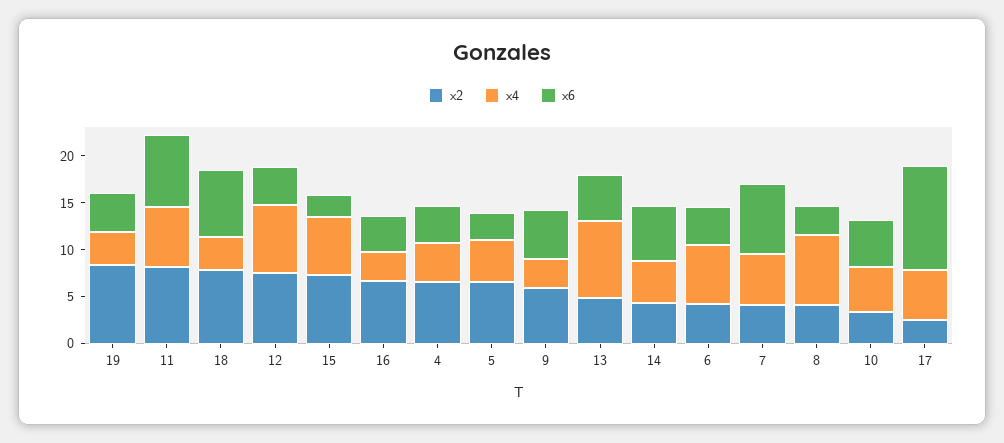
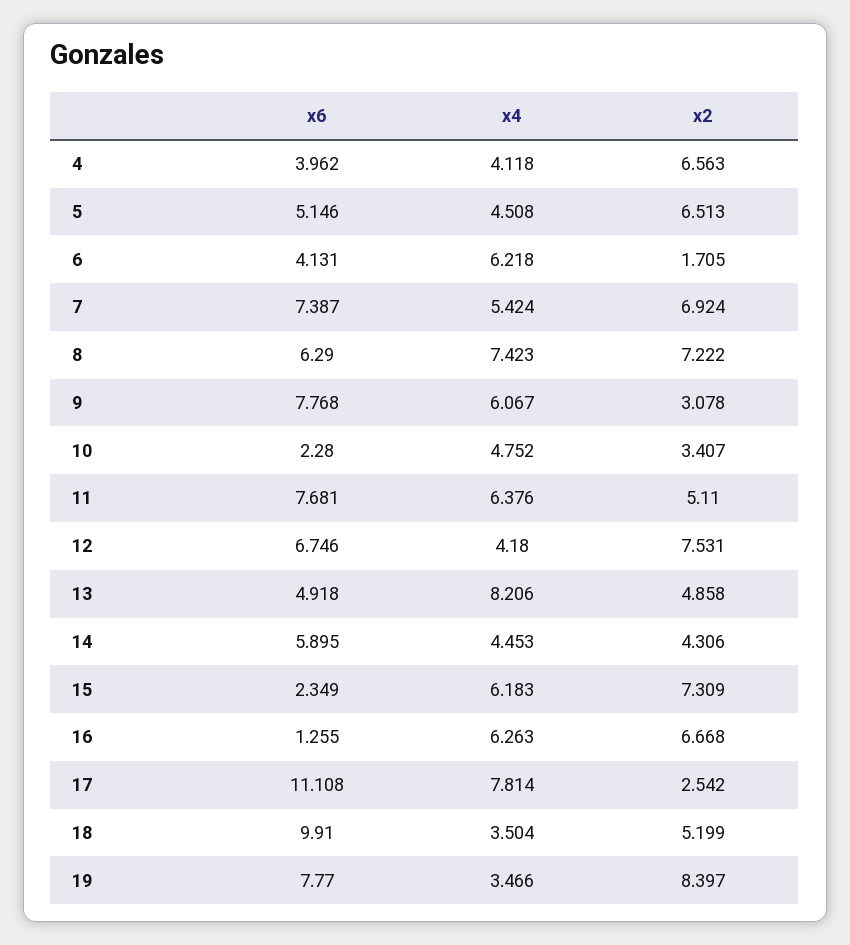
  {
    "x2": {
      "19": 8.397,
-     "11": 8,
+     "11": 5.11,
-     "18": 8,
+     "18": 5.199,
      "12": 7.531,
      "15": 7.309,
      "16": 6.668,
      "4": 6.563,
      "5": 6.513,
-     "9": 6,
+     "9": 3.078,
      "13": 4.858,
      "14": 4.306,
-     "6": 4,
+     "6": 1.705,
-     "7": 4,
+     "7": 6.924,
-     "8": 4,
+     "8": 7.222,
      "10": 3.407,
      "17": 2.542
    },
    "x4": {
      "19": 3.466,
      "11": 6.376,
      "18": 3.504,
-     "12": 7,
+     "12": 4.18,
      "15": 6.183,
-     "16": 3,
+     "16": 6.263,
      "4": 4.118,
      "5": 4.508,
-     "9": 3,
+     "9": 6.067,
      "13": 8.206,
      "14": 4.453,
      "6": 6.218,
      "7": 5.424,
      "8": 7.423,
      "10": 4.752,
-     "17": 5
+     "17": 7.814
    },
    "x6": {
-     "19": 4,
+     "19": 7.77,
      "11": 7.681,
-     "18": 7,
+     "18": 9.91,
-     "12": 4,
+     "12": 6.746,
      "15": 2.349,
-     "16": 4,
+     "16": 1.255,
      "4": 3.962,
-     "5": 3,
+     "5": 5.146,
-     "9": 5,
+     "9": 7.768,
      "13": 4.918,
      "14": 5.895,
      "6": 4.131,
      "7": 7.387,
-     "8": 3,
+     "8": 6.29,
-     "10": 5,
+     "10": 2.28,
      "17": 11.108
    }
  }

